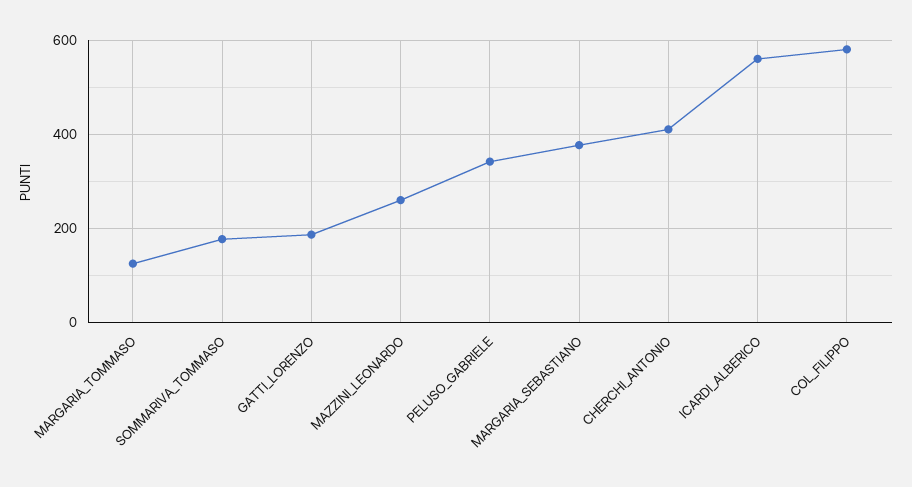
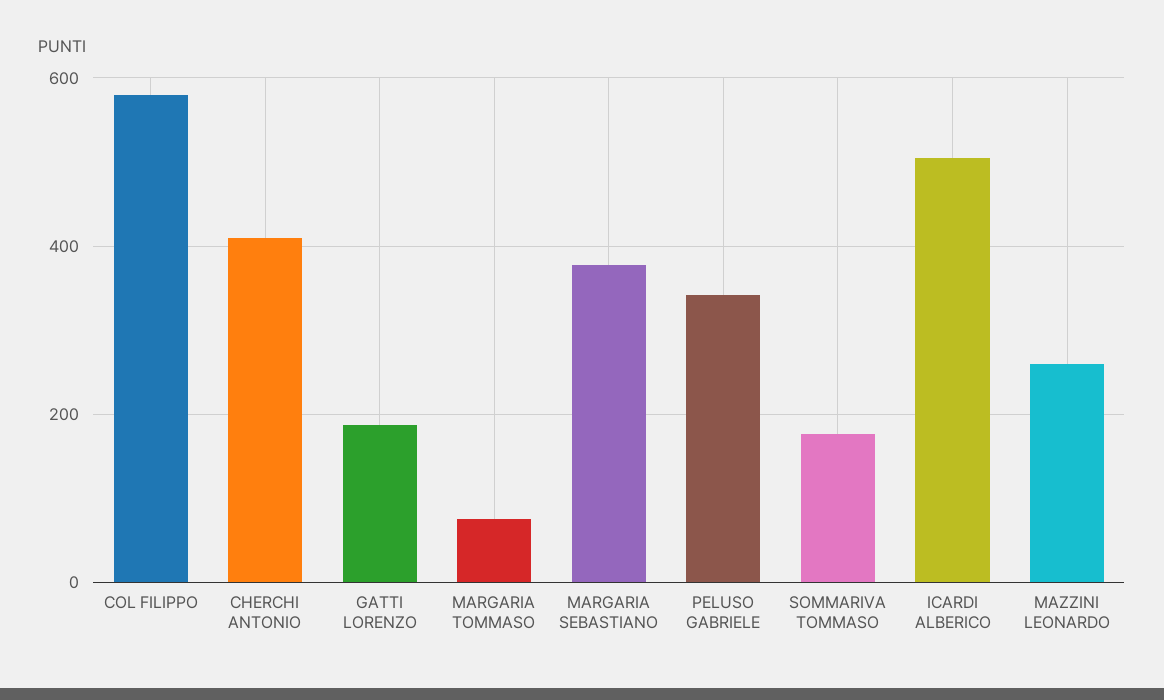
  {
-   "MARGARIA_TOMMASO": 120,
+   "MARGARIA_TOMMASO": 80,
    "SOMMARIVA_TOMMASO": 180,
    "GATTI_LORENZO": 180,
    "MAZZINI_LEONARDO": 260,
    "PELUSO_GABRIELE": 340,
    "MARGARIA_SEBASTIANO": 380,
    "CHERCHI_ANTONIO": 420,
-   "ICARDI_ALBERICO": 560,
+   "ICARDI_ALBERICO": 500,
    "COL_FILIPPO": 580
  }

